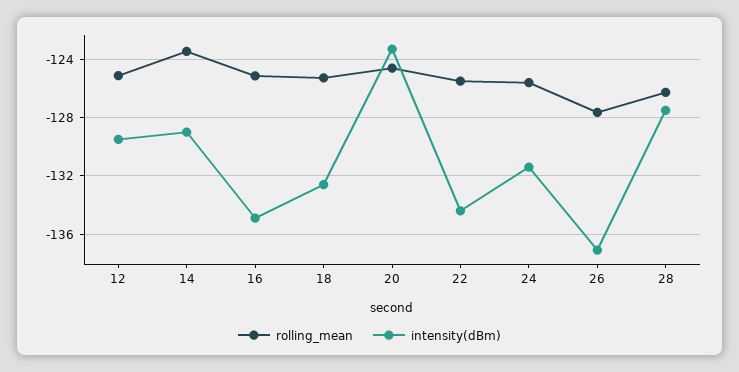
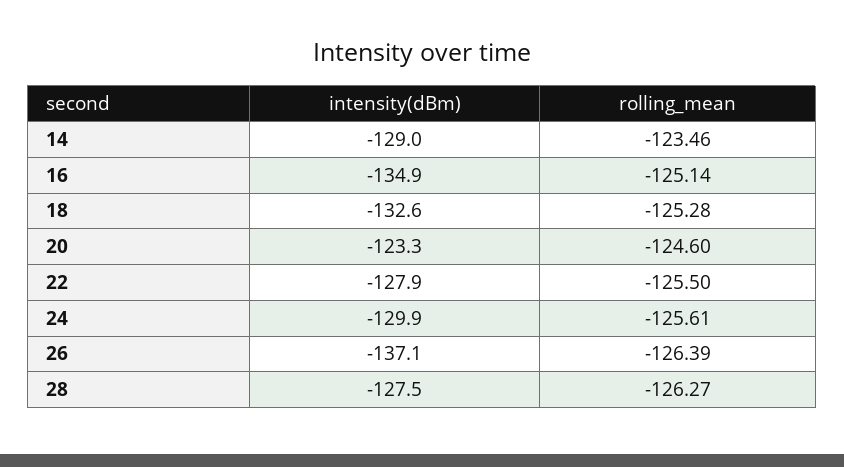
  {
    "rolling_mean": {
-     "12": -125,
      "14": -123.46,
      "16": -125.14,
      "18": -125.28,
      "20": -124.6,
      "22": -125.5,
      "24": -125.61,
-     "26": -127.5,
+     "26": -126.39,
      "28": -126.27
    },
    "intensity(dBm)": {
-     "12": -129.5,
      "14": -129,
      "16": -134.9,
      "18": -132.6,
      "20": -123.3,
-     "22": -134.5,
+     "22": -127.9,
-     "24": -131.5,
+     "24": -129.9,
      "26": -137.1,
      "28": -127.5
    }
  }

